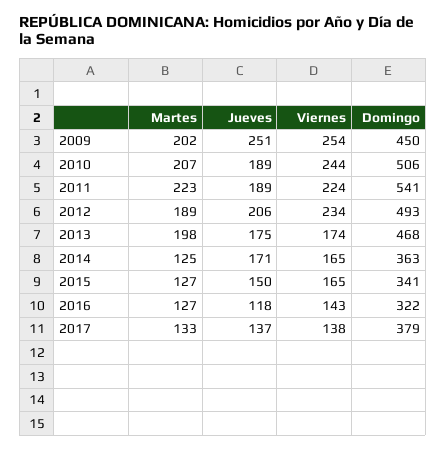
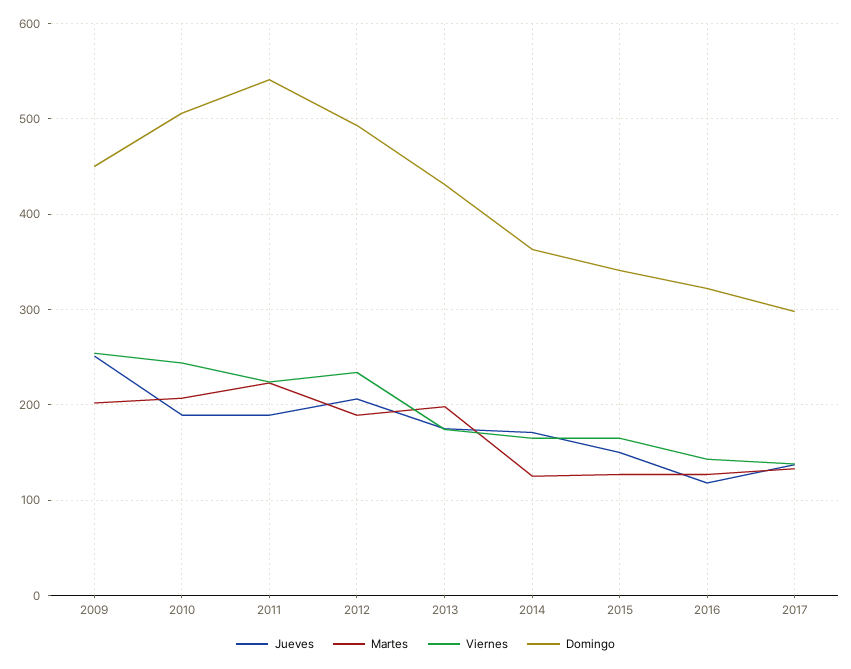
  {
    "Martes": {
      "2009": 202,
      "2010": 207,
      "2011": 223,
      "2012": 189,
      "2013": 198,
      "2014": 125,
      "2015": 127,
      "2016": 127,
      "2017": 133
    },
    "Jueves": {
      "2009": 251,
      "2010": 189,
      "2011": 189,
      "2012": 206,
      "2013": 175,
      "2014": 171,
      "2015": 150,
      "2016": 118,
      "2017": 137
    },
    "Viernes": {
      "2009": 254,
      "2010": 244,
      "2011": 224,
      "2012": 234,
      "2013": 174,
      "2014": 165,
      "2015": 165,
      "2016": 143,
      "2017": 138
    },
    "Domingo": {
      "2009": 450,
      "2010": 506,
      "2011": 541,
      "2012": 493,
-     "2013": 468,
+     "2013": 430,
      "2014": 363,
      "2015": 341,
      "2016": 322,
-     "2017": 379
+     "2017": 300
    }
  }

